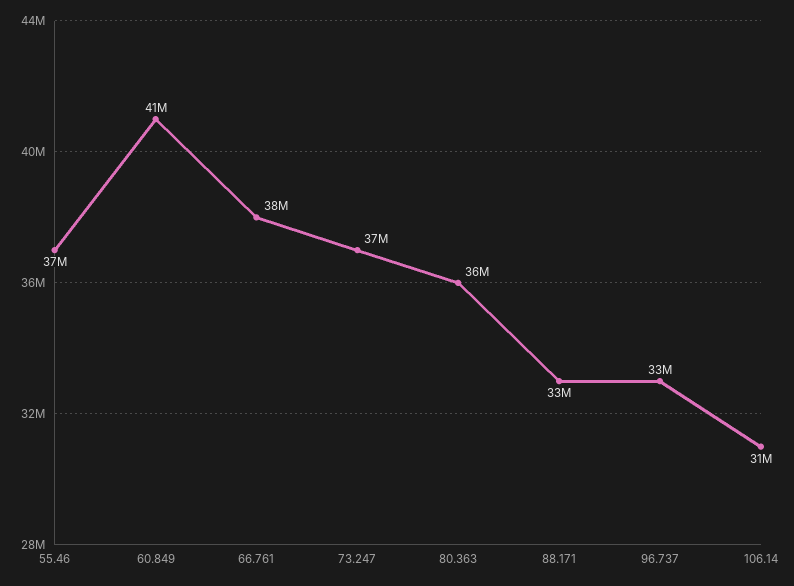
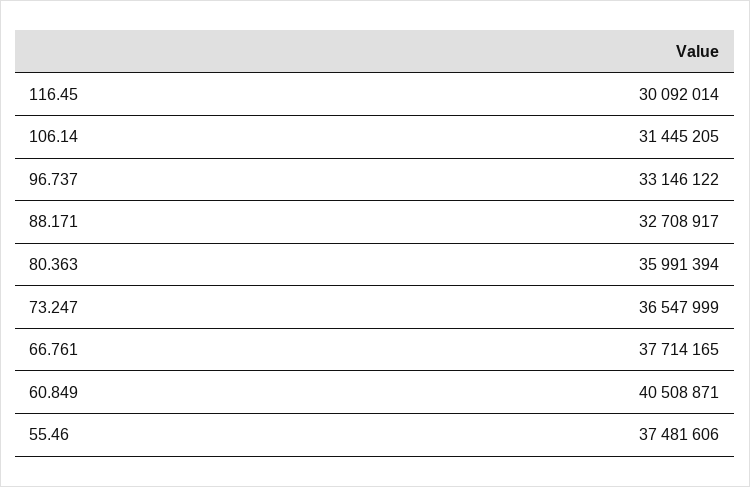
  {
    "55.46": 37481606,
    "60.849": 40508871,
    "66.761": 37714165,
    "73.247": 36547999,
    "80.363": 35991394,
    "88.171": 32708917,
    "96.737": 33146122,
-   "106.14": 31445205
+   "106.14": 31445205,
+   "116.45": 30092014
  }

